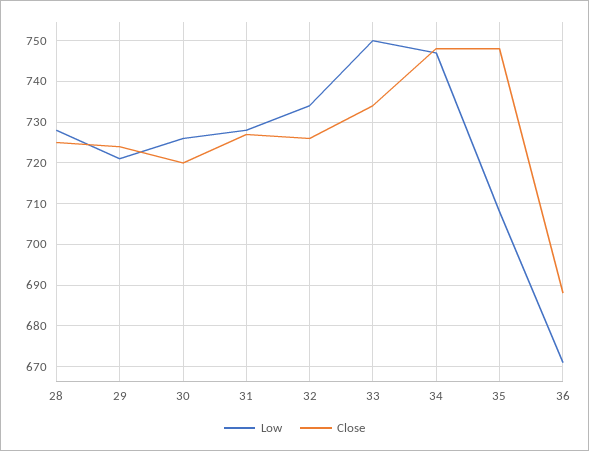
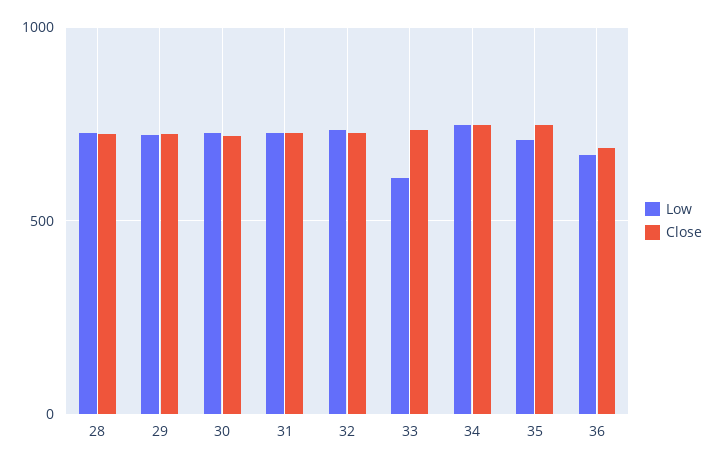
  {
    "Low": {
      "28": 730,
      "29": 720,
      "30": 725,
      "31": 730,
      "32": 735,
-     "33": 750,
+     "33": 600,
      "34": 745,
      "35": 710,
      "36": 670
    },
    "Close": {
      "28": 725,
      "29": 725,
      "30": 720,
      "31": 725,
      "32": 725,
      "33": 735,
      "34": 750,
      "35": 750,
      "36": 690
    }
  }

